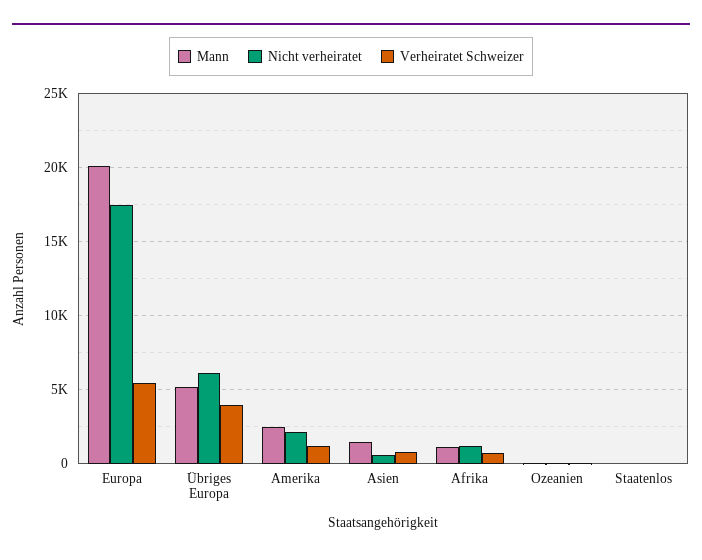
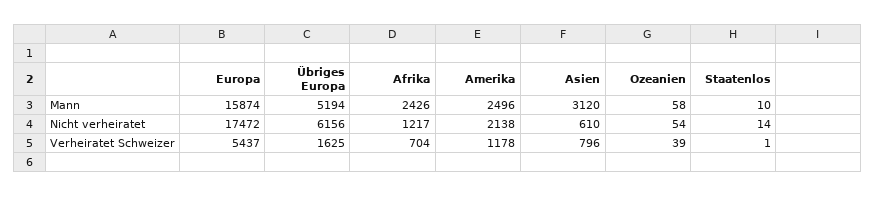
  {
    "Mann": {
-     "Europa": 20000,
+     "Europa": 15874,
      "Übriges Europa": 5194,
      "Amerika": 2496,
-     "Asien": 1500,
+     "Asien": 3120,
-     "Afrika": 1000,
+     "Afrika": 2426,
      "Ozeanien": 58,
      "Staatenlos": 10
    },
    "Nicht verheiratet": {
      "Europa": 17472,
      "Übriges Europa": 6156,
      "Amerika": 2138,
      "Asien": 610,
      "Afrika": 1217,
      "Ozeanien": 54,
      "Staatenlos": 14
    },
    "Verheiratet Schweizer": {
      "Europa": 5437,
-     "Übriges Europa": 4000,
+     "Übriges Europa": 1625,
      "Amerika": 1178,
      "Asien": 796,
      "Afrika": 704,
      "Ozeanien": 39,
      "Staatenlos": 1
    }
  }

